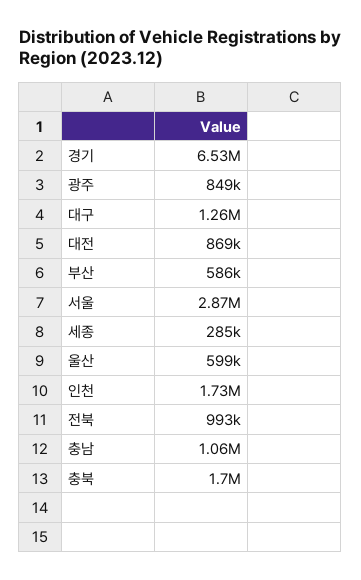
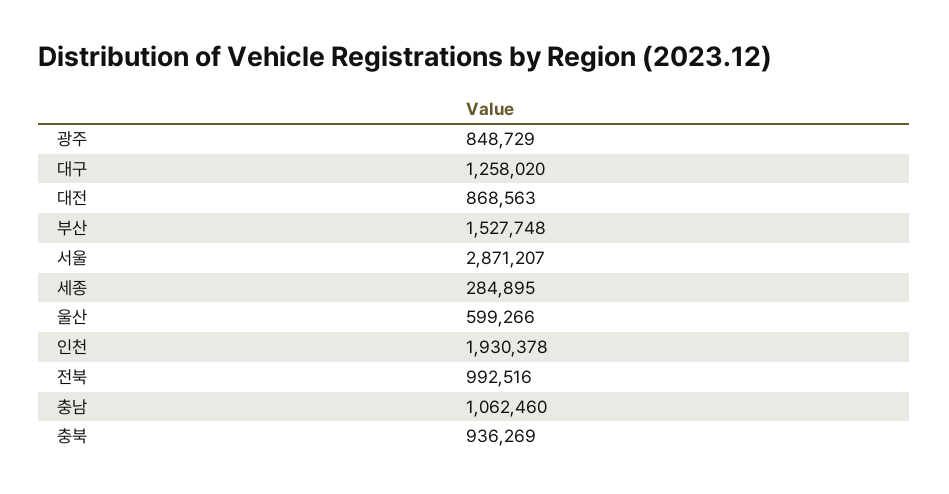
  {
-   "경기": 6530000,
    "광주": 848729,
    "대구": 1258020,
    "대전": 868563,
-   "부산": 586000,
+   "부산": 1527748,
    "서울": 2871207,
    "세종": 284895,
    "울산": 599266,
-   "인천": 1730000,
+   "인천": 1930378,
    "전북": 992516,
    "충남": 1062460,
-   "충북": 1700000
+   "충북": 936269
  }

